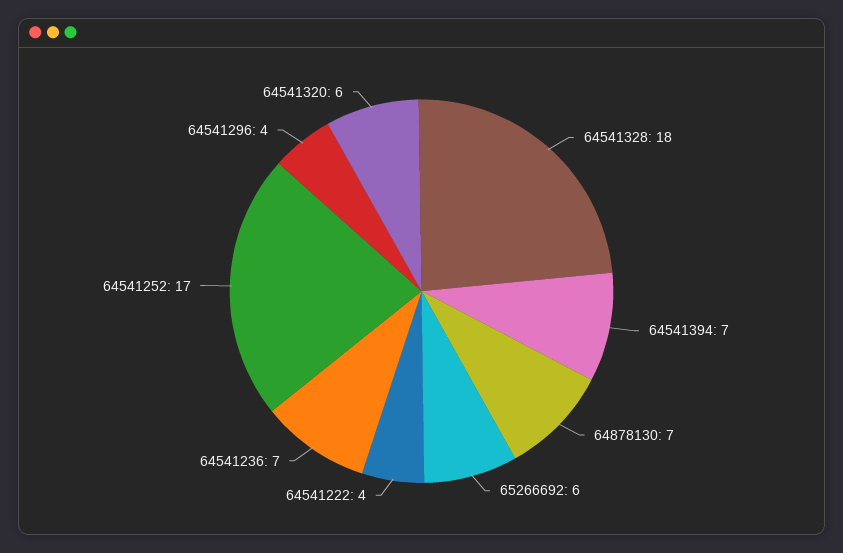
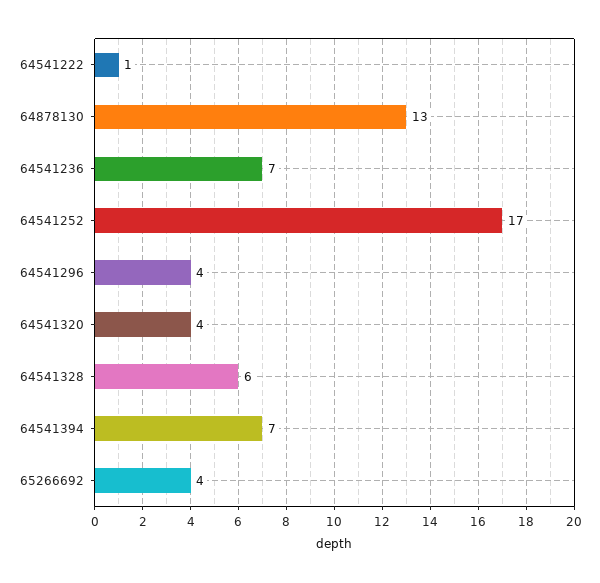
  {
-   "64541328": 18,
+   "64541328": 6,
    "64541394": 7,
-   "64878130": 7,
+   "64878130": 13,
-   "65266692": 6,
+   "65266692": 4,
-   "64541222": 4,
+   "64541222": 1,
    "64541236": 7,
    "64541252": 17,
    "64541296": 4,
-   "64541320": 6
+   "64541320": 4
  }

